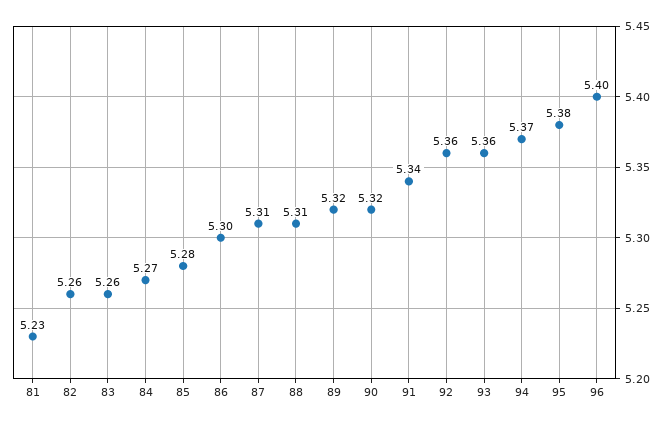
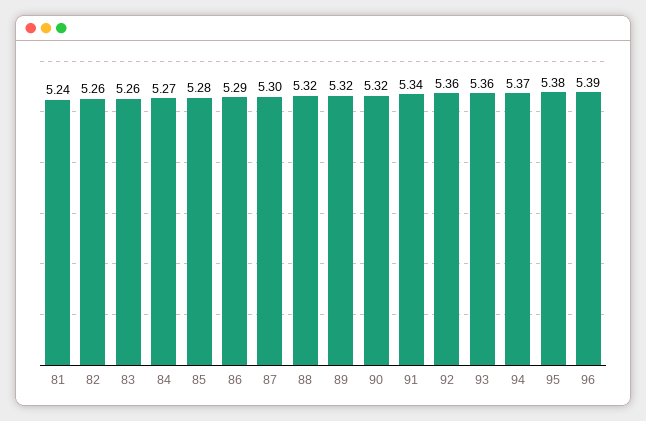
  {
-   "81": 5.23,
+   "81": 5.24,
    "82": 5.26,
    "83": 5.26,
    "84": 5.27,
    "85": 5.28,
-   "86": 5.3,
+   "86": 5.29,
-   "87": 5.31,
+   "87": 5.3,
-   "88": 5.31,
+   "88": 5.32,
    "89": 5.32,
    "90": 5.32,
    "91": 5.34,
    "92": 5.36,
    "93": 5.36,
    "94": 5.37,
    "95": 5.38,
-   "96": 5.4
+   "96": 5.39
  }

